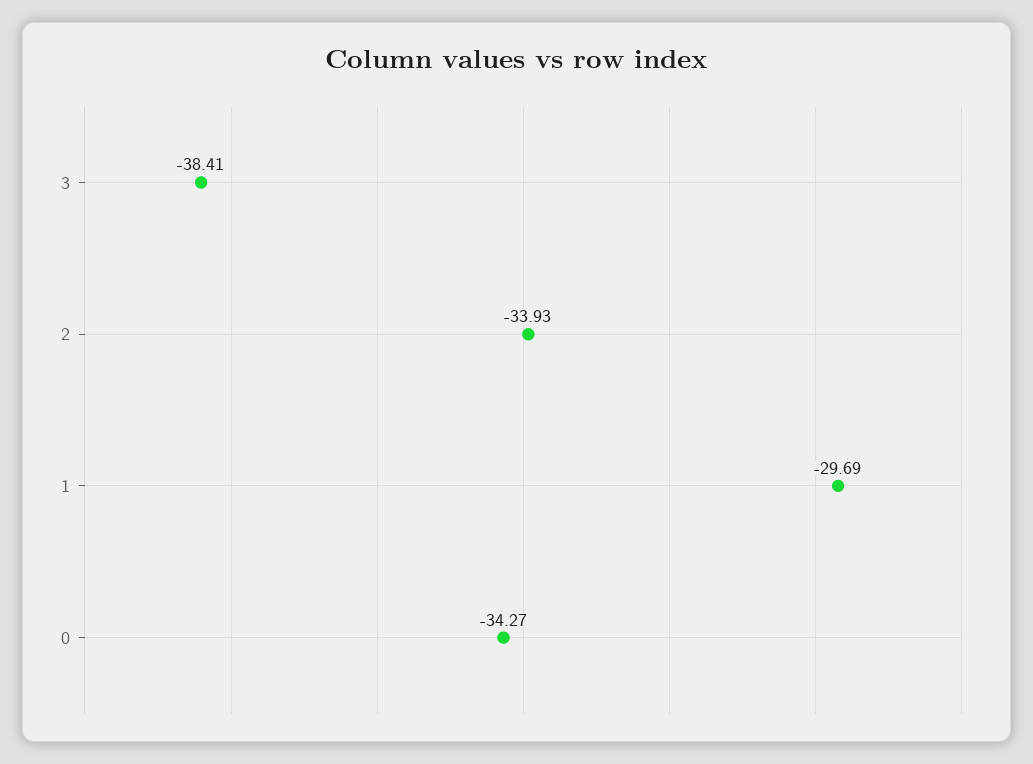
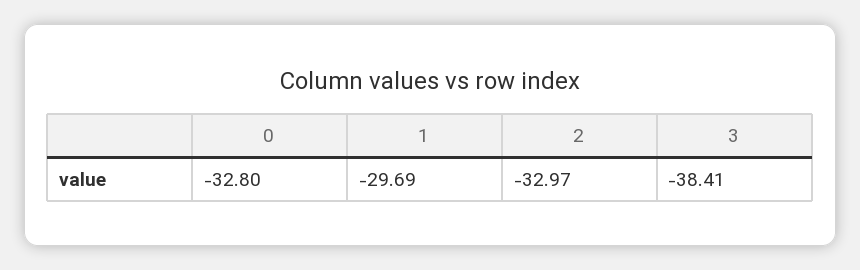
  {
    "3": -38.41,
-   "2": -33.93,
+   "2": -32.97,
    "1": -29.69,
-   "0": -34.27
+   "0": -32.8
  }

